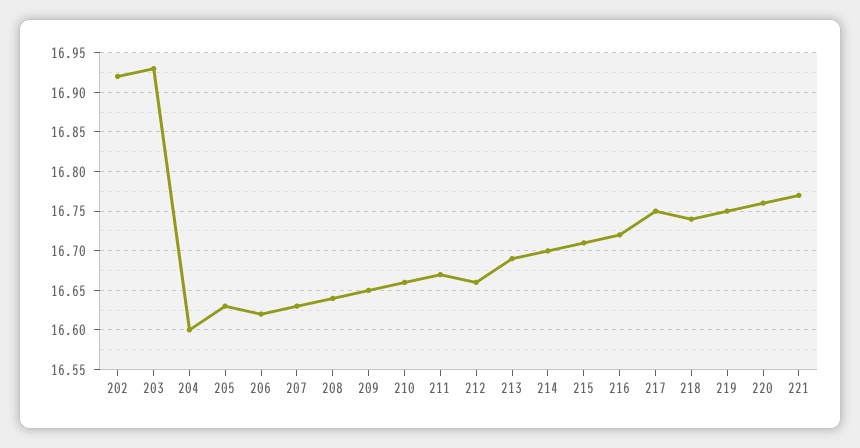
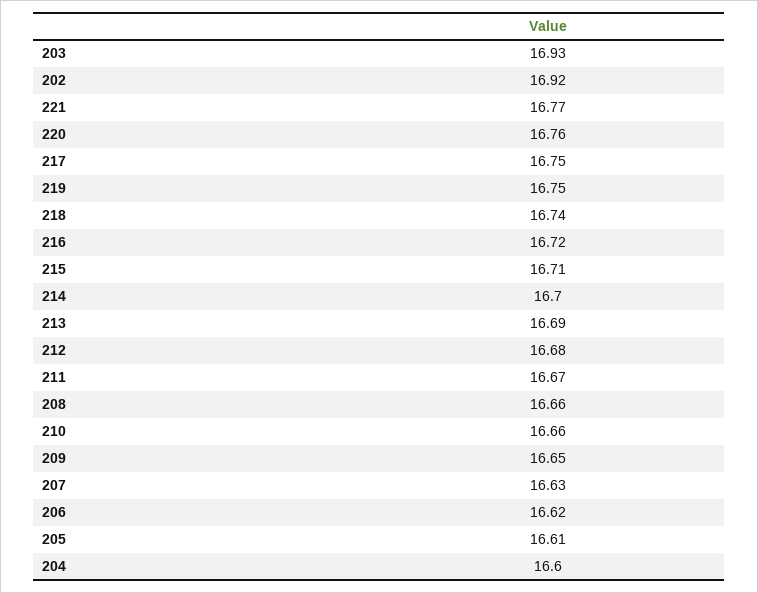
  {
    "202": 16.92,
    "203": 16.93,
    "204": 16.6,
-   "205": 16.63,
+   "205": 16.61,
    "206": 16.62,
    "207": 16.63,
-   "208": 16.64,
+   "208": 16.66,
    "209": 16.65,
    "210": 16.66,
    "211": 16.67,
-   "212": 16.66,
+   "212": 16.68,
    "213": 16.69,
    "214": 16.7,
    "215": 16.71,
    "216": 16.72,
    "217": 16.75,
    "218": 16.74,
    "219": 16.75,
    "220": 16.76,
    "221": 16.77
  }

